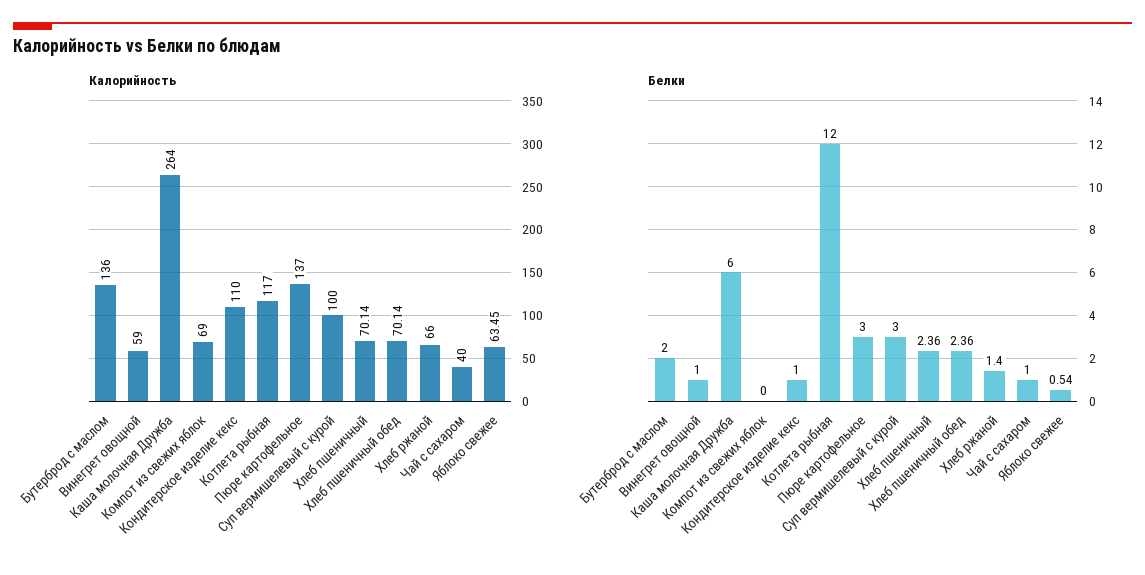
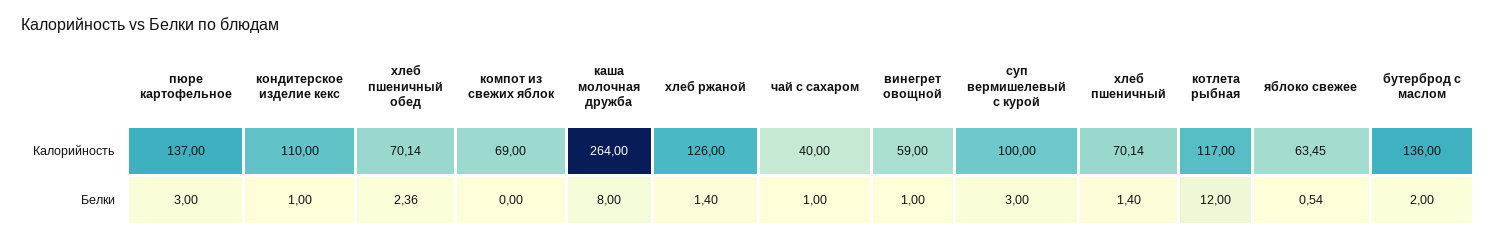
  {
    "Калорийность": {
      "Бутерброд с маслом": 136,
      "Винегрет овощной": 59,
      "Каша молочная Дружба": 264,
      "Компот из свежих яблок": 69,
      "Кондитерское изделие кекс": 110,
      "Котлета рыбная": 117,
      "Пюре картофельное": 137,
      "Суп вермишелевый с курой": 100,
      "Хлеб пшеничный": 70.14,
      "Хлеб пшеничный обед": 70.14,
-     "Хлеб ржаной": 66,
+     "Хлеб ржаной": 126,
      "Чай с сахаром": 40,
      "Яблоко свежее": 63.45
    },
    "Белки": {
      "Бутерброд с маслом": 2,
      "Винегрет овощной": 1,
-     "Каша молочная Дружба": 6,
+     "Каша молочная Дружба": 8,
      "Компот из свежих яблок": 0,
      "Кондитерское изделие кекс": 1,
      "Котлета рыбная": 12,
      "Пюре картофельное": 3,
      "Суп вермишелевый с курой": 3,
-     "Хлеб пшеничный": 2.36,
+     "Хлеб пшеничный": 1.4,
      "Хлеб пшеничный обед": 2.36,
      "Хлеб ржаной": 1.4,
      "Чай с сахаром": 1,
      "Яблоко свежее": 0.54
    }
  }

